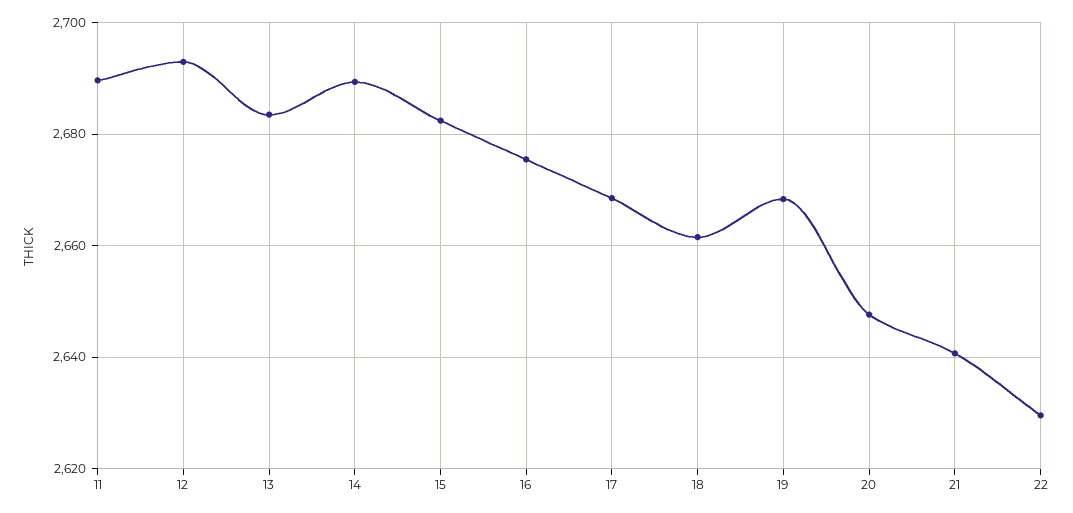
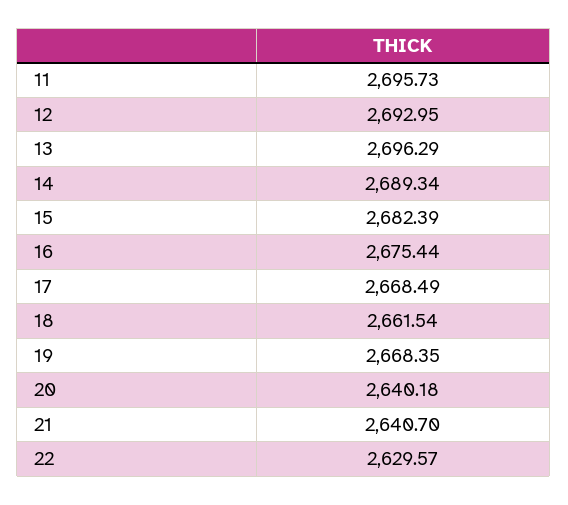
  {
-   "11": 2690,
+   "11": 2695.73,
    "12": 2692.95,
-   "13": 2684,
+   "13": 2696.29,
    "14": 2689.34,
    "15": 2682.39,
    "16": 2675.44,
    "17": 2668.49,
    "18": 2661.54,
    "19": 2668.35,
-   "20": 2648,
+   "20": 2640.18,
    "21": 2640.7,
    "22": 2629.57
  }

